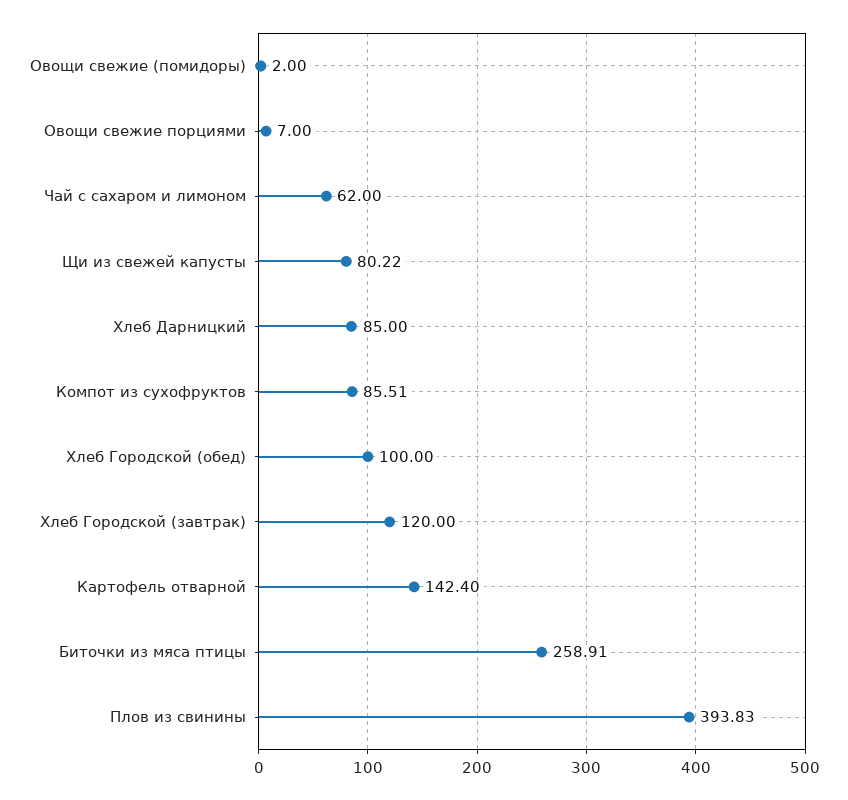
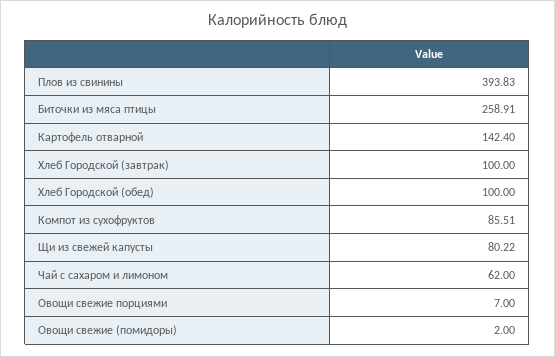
  {
    "Овощи свежие (помидоры)": 2,
    "Овощи свежие порциями": 7,
    "Чай с сахаром и лимоном": 62,
    "Щи из свежей капусты": 80.22,
-   "Хлеб Дарницкий": 85,
    "Компот из сухофруктов": 85.51,
    "Хлеб Городской (обед)": 100,
-   "Хлеб Городской (завтрак)": 120,
+   "Хлеб Городской (завтрак)": 100,
    "Картофель отварной": 142.4,
    "Биточки из мяса птицы": 258.91,
    "Плов из свинины": 393.83
  }

